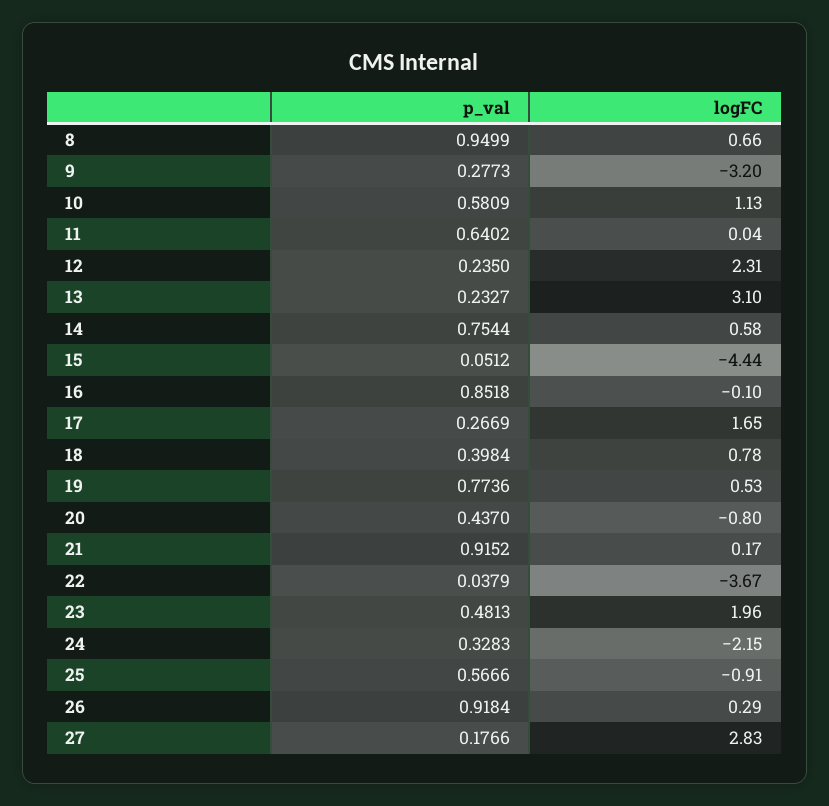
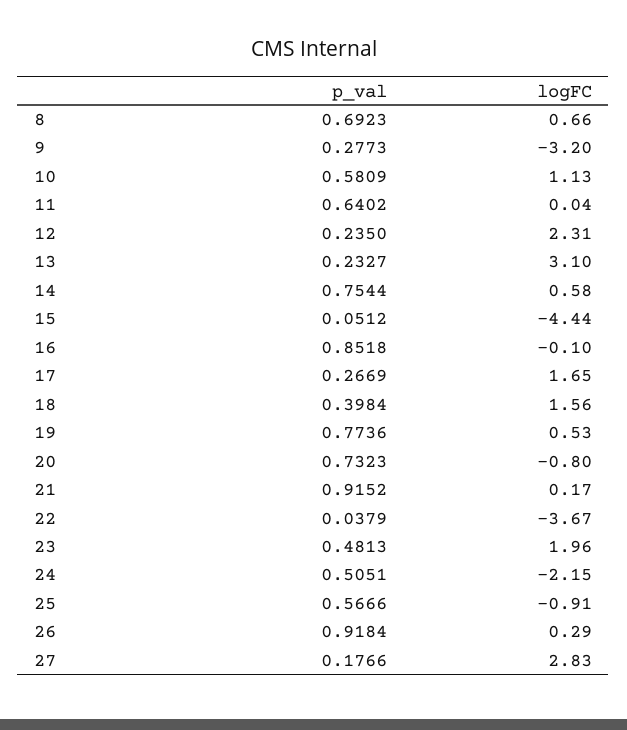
  {
    "p_val": {
-     "8": 0.9499,
+     "8": 0.6923,
      "9": 0.2773,
      "10": 0.5809,
      "11": 0.6402,
      "12": 0.235,
      "13": 0.2327,
      "14": 0.7544,
      "15": 0.0512,
      "16": 0.8518,
      "17": 0.2669,
      "18": 0.3984,
      "19": 0.7736,
-     "20": 0.437,
+     "20": 0.7323,
      "21": 0.9152,
      "22": 0.0379,
      "23": 0.4813,
-     "24": 0.3283,
+     "24": 0.5051,
      "25": 0.5666,
      "26": 0.9184,
      "27": 0.1766
    },
    "logFC": {
      "8": 0.66,
      "9": -3.2,
      "10": 1.13,
      "11": 0.04,
      "12": 2.31,
      "13": 3.1,
      "14": 0.58,
      "15": -4.44,
      "16": -0.1,
      "17": 1.65,
-     "18": 0.78,
+     "18": 1.56,
      "19": 0.53,
      "20": -0.8,
      "21": 0.17,
      "22": -3.67,
      "23": 1.96,
      "24": -2.15,
      "25": -0.91,
      "26": 0.29,
      "27": 2.83
    }
  }

